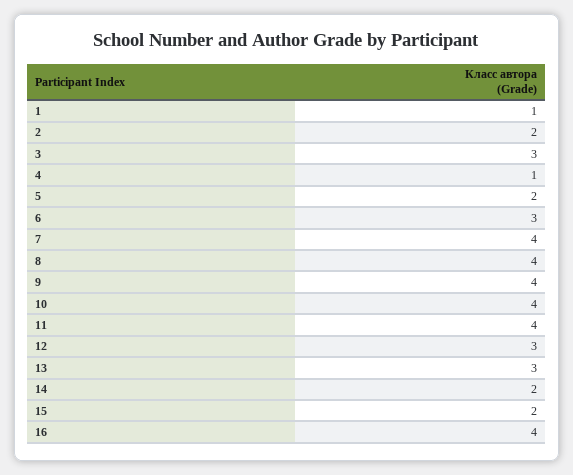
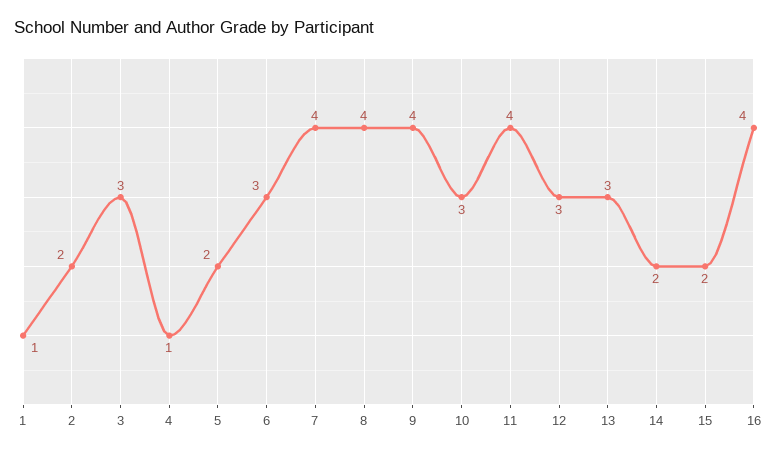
  {
    "1": 1,
    "2": 2,
    "3": 3,
    "4": 1,
    "5": 2,
    "6": 3,
    "7": 4,
    "8": 4,
    "9": 4,
-   "10": 4,
+   "10": 3,
    "11": 4,
    "12": 3,
    "13": 3,
    "14": 2,
    "15": 2,
    "16": 4
  }

